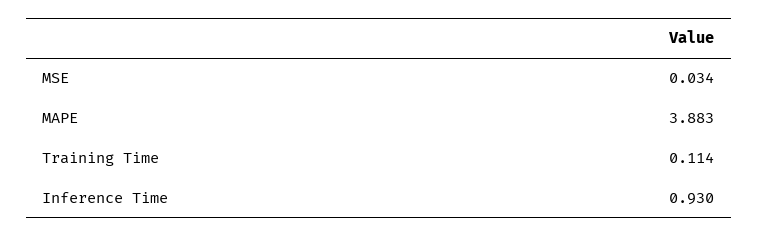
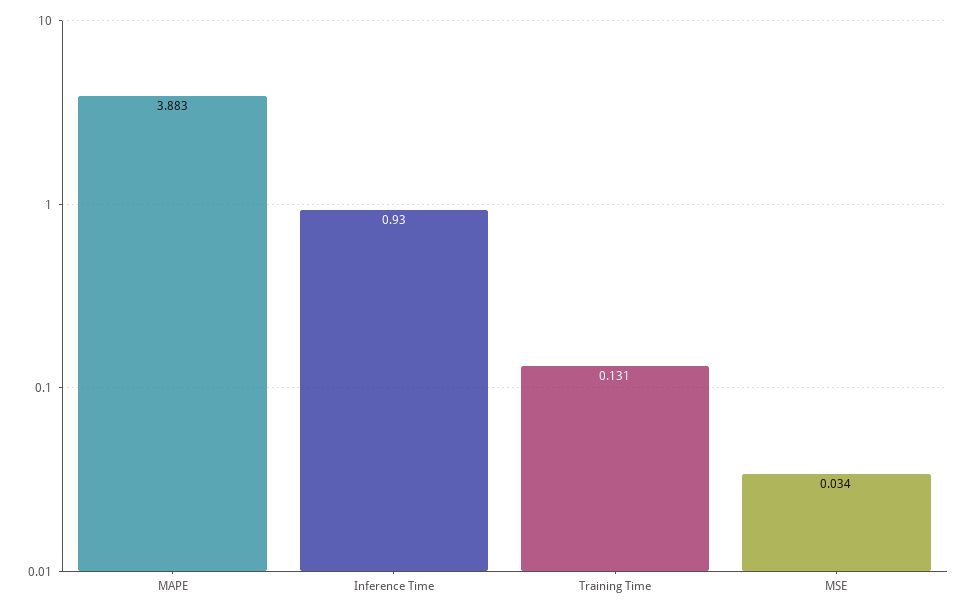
  {
    "MSE": 0.034,
    "MAPE": 3.883,
-   "Training Time": 0.114,
+   "Training Time": 0.131,
    "Inference Time": 0.93
  }

